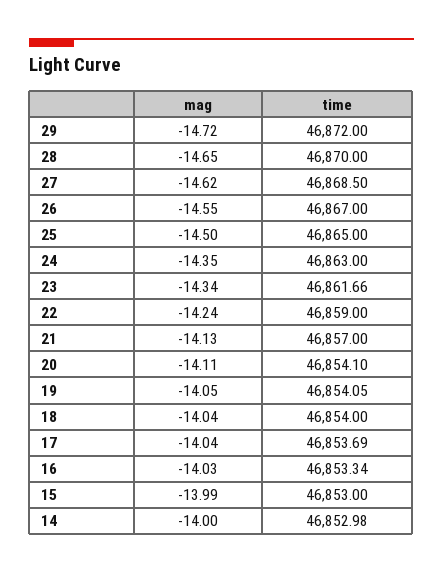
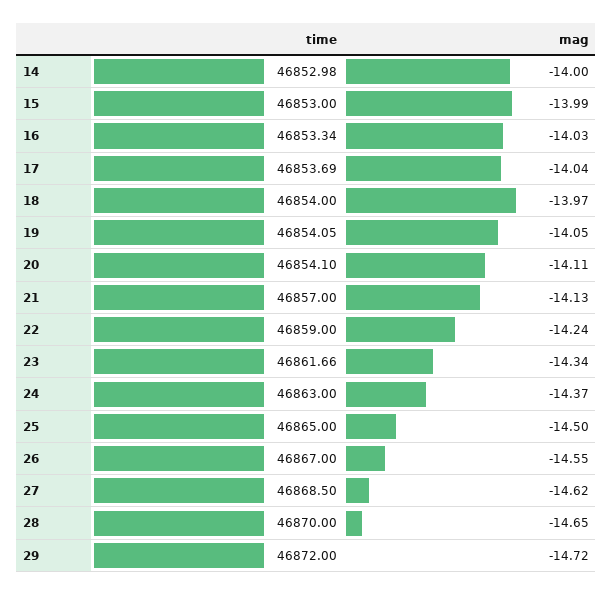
  {
    "mag": {
      "29": -14.72,
      "28": -14.65,
      "27": -14.62,
      "26": -14.55,
      "25": -14.5,
-     "24": -14.35,
+     "24": -14.37,
      "23": -14.34,
      "22": -14.24,
      "21": -14.13,
      "20": -14.11,
      "19": -14.05,
-     "18": -14.04,
+     "18": -13.97,
      "17": -14.04,
      "16": -14.03,
      "15": -13.99,
      "14": -14
    },
    "time": {
      "29": 46872,
      "28": 46870,
      "27": 46868.5,
      "26": 46867,
      "25": 46865,
      "24": 46863,
      "23": 46861.66,
      "22": 46859,
      "21": 46857,
      "20": 46854.1,
      "19": 46854.05,
      "18": 46854,
      "17": 46853.69,
      "16": 46853.34,
      "15": 46853,
      "14": 46852.98
    }
  }

